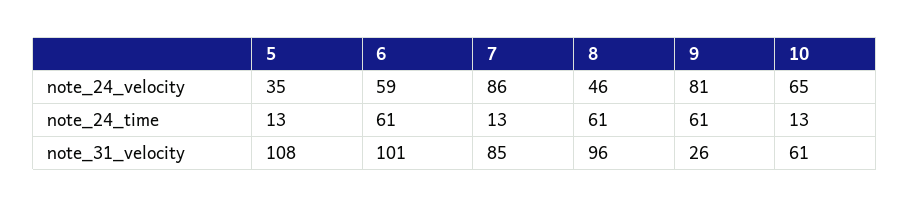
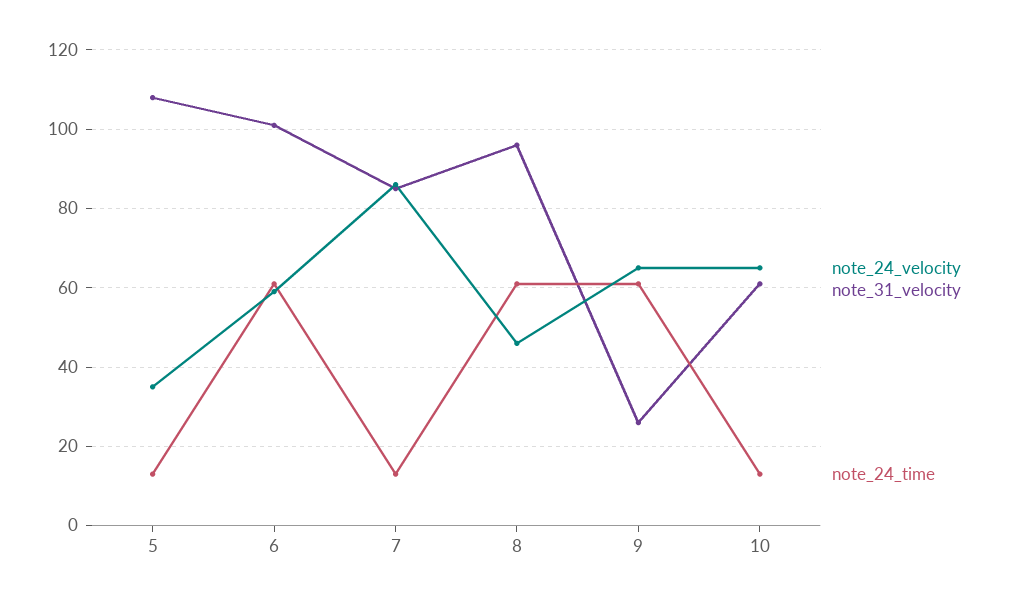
  {
    "note_24_velocity": {
      "5": 35,
      "6": 59,
      "7": 86,
      "8": 46,
-     "9": 81,
+     "9": 65,
      "10": 65
    },
    "note_24_time": {
      "5": 13,
      "6": 61,
      "7": 13,
      "8": 61,
      "9": 61,
      "10": 13
    },
    "note_31_velocity": {
      "5": 108,
      "6": 101,
      "7": 85,
      "8": 96,
      "9": 26,
      "10": 61
    }
  }

